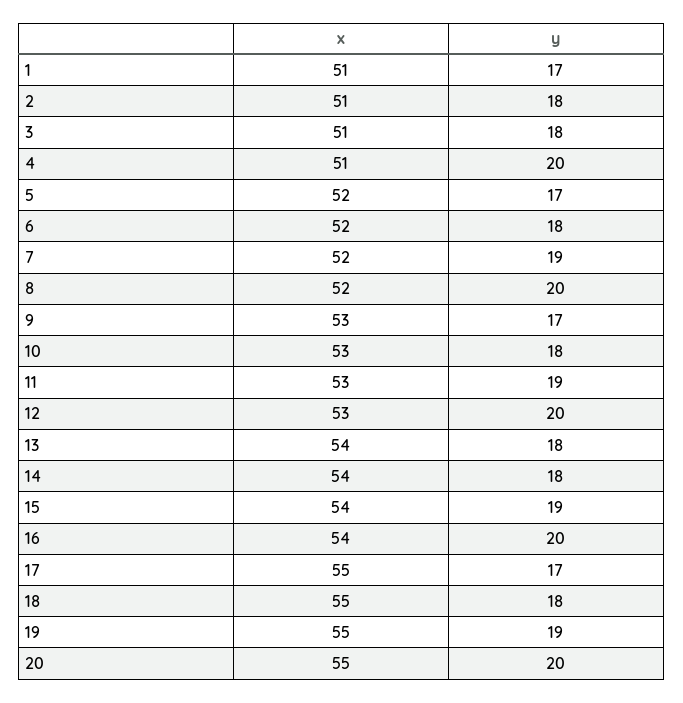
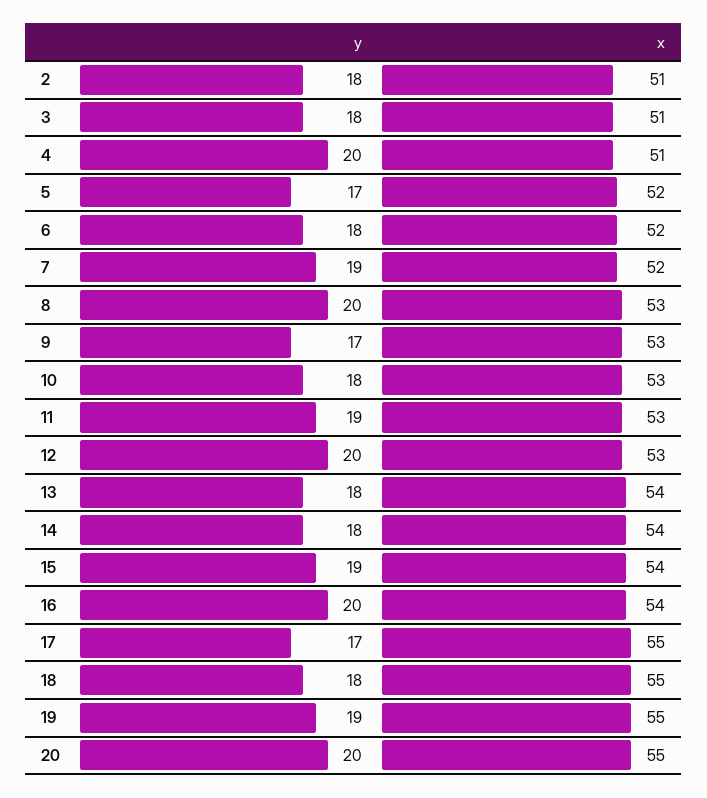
  {
    "x": {
-     "1": 51,
      "2": 51,
      "3": 51,
      "4": 51,
      "5": 52,
      "6": 52,
      "7": 52,
-     "8": 52,
+     "8": 53,
      "9": 53,
      "10": 53,
      "11": 53,
      "12": 53,
      "13": 54,
      "14": 54,
      "15": 54,
      "16": 54,
      "17": 55,
      "18": 55,
      "19": 55,
      "20": 55
    },
    "y": {
-     "1": 17,
      "2": 18,
      "3": 18,
      "4": 20,
      "5": 17,
      "6": 18,
      "7": 19,
      "8": 20,
      "9": 17,
      "10": 18,
      "11": 19,
      "12": 20,
      "13": 18,
      "14": 18,
      "15": 19,
      "16": 20,
      "17": 17,
      "18": 18,
      "19": 19,
      "20": 20
    }
  }

